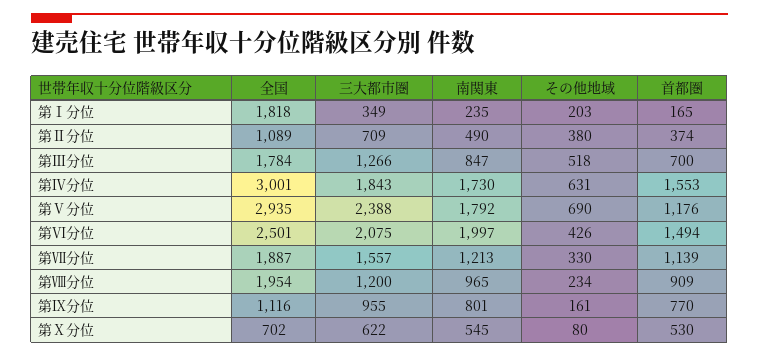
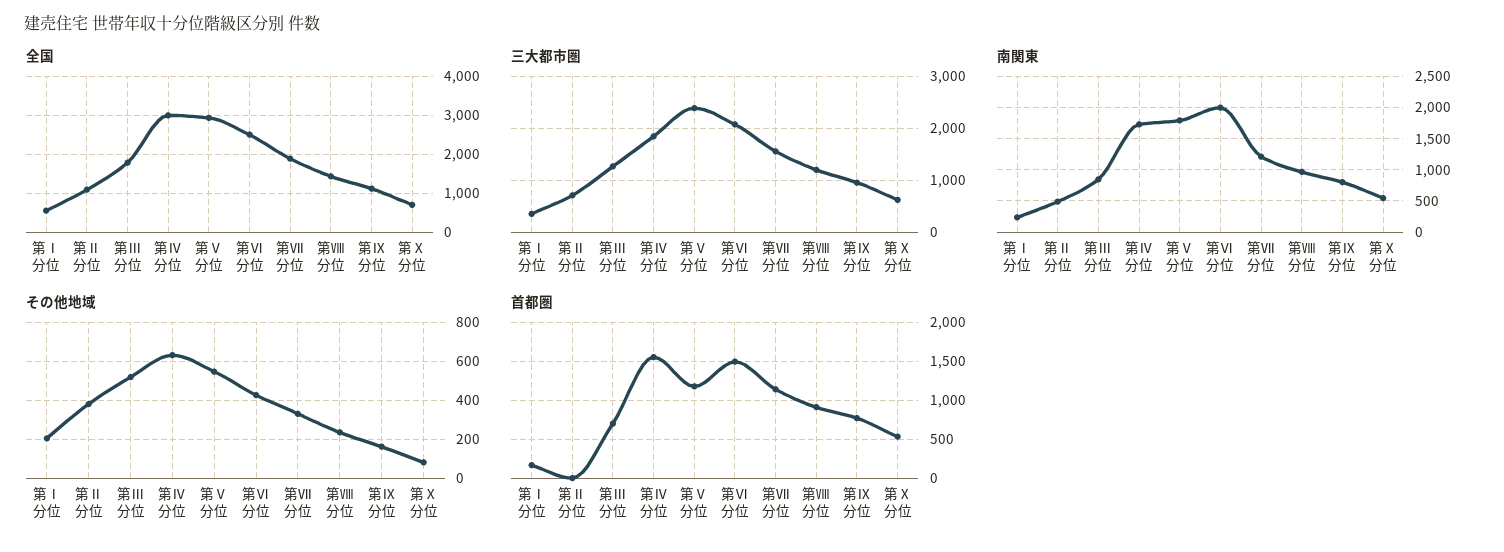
  {
    "全国": {
-     "第Ⅰ分位": 1818,
+     "第Ⅰ分位": 600,
      "第Ⅱ分位": 1089,
      "第Ⅲ分位": 1784,
      "第Ⅳ分位": 3001,
      "第Ⅴ分位": 2935,
      "第Ⅵ分位": 2501,
      "第Ⅶ分位": 1887,
-     "第Ⅷ分位": 1954,
+     "第Ⅷ分位": 1400,
      "第Ⅸ分位": 1116,
      "第Ⅹ分位": 702
    },
    "三大都市圏": {
      "第Ⅰ分位": 349,
      "第Ⅱ分位": 709,
      "第Ⅲ分位": 1266,
      "第Ⅳ分位": 1843,
      "第Ⅴ分位": 2388,
      "第Ⅵ分位": 2075,
      "第Ⅶ分位": 1557,
      "第Ⅷ分位": 1200,
      "第Ⅸ分位": 955,
      "第Ⅹ分位": 622
    },
    "南関東": {
      "第Ⅰ分位": 235,
      "第Ⅱ分位": 490,
      "第Ⅲ分位": 847,
      "第Ⅳ分位": 1730,
      "第Ⅴ分位": 1792,
      "第Ⅵ分位": 1997,
      "第Ⅶ分位": 1213,
      "第Ⅷ分位": 965,
      "第Ⅸ分位": 801,
      "第Ⅹ分位": 545
    },
    "その他地域": {
      "第Ⅰ分位": 203,
      "第Ⅱ分位": 380,
      "第Ⅲ分位": 518,
      "第Ⅳ分位": 631,
-     "第Ⅴ分位": 690,
+     "第Ⅴ分位": 550,
      "第Ⅵ分位": 426,
      "第Ⅶ分位": 330,
      "第Ⅷ分位": 234,
      "第Ⅸ分位": 161,
      "第Ⅹ分位": 80
    },
    "首都圏": {
      "第Ⅰ分位": 165,
-     "第Ⅱ分位": 374,
+     "第Ⅱ分位": 0,
      "第Ⅲ分位": 700,
      "第Ⅳ分位": 1553,
      "第Ⅴ分位": 1176,
      "第Ⅵ分位": 1494,
      "第Ⅶ分位": 1139,
      "第Ⅷ分位": 909,
      "第Ⅸ分位": 770,
      "第Ⅹ分位": 530
    }
  }

